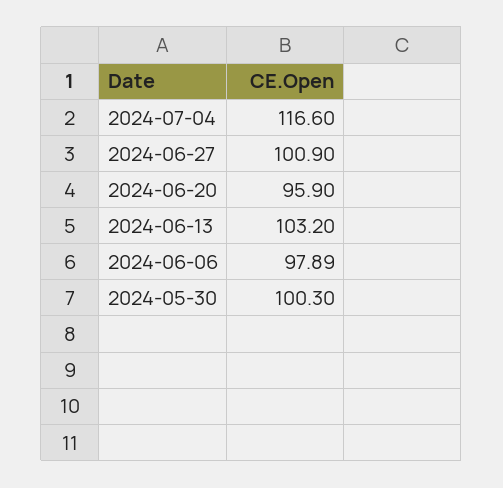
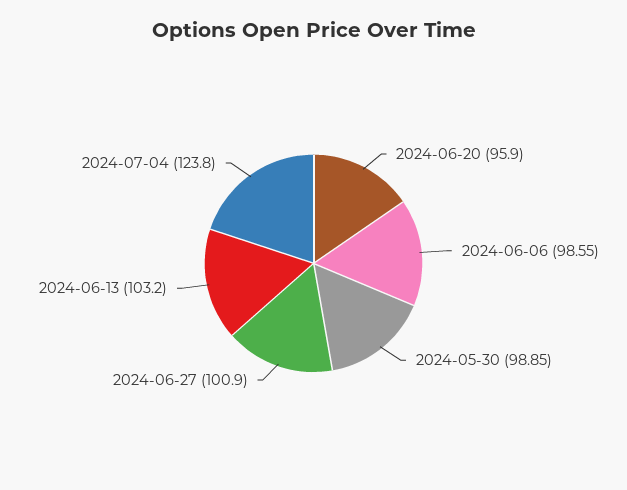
  {
-   "2024-07-04": 116.6,
+   "2024-07-04": 123.8,
    "2024-06-27": 100.9,
    "2024-06-20": 95.9,
    "2024-06-13": 103.2,
-   "2024-06-06": 97.89,
+   "2024-06-06": 98.55,
-   "2024-05-30": 100.3
+   "2024-05-30": 98.85
  }

